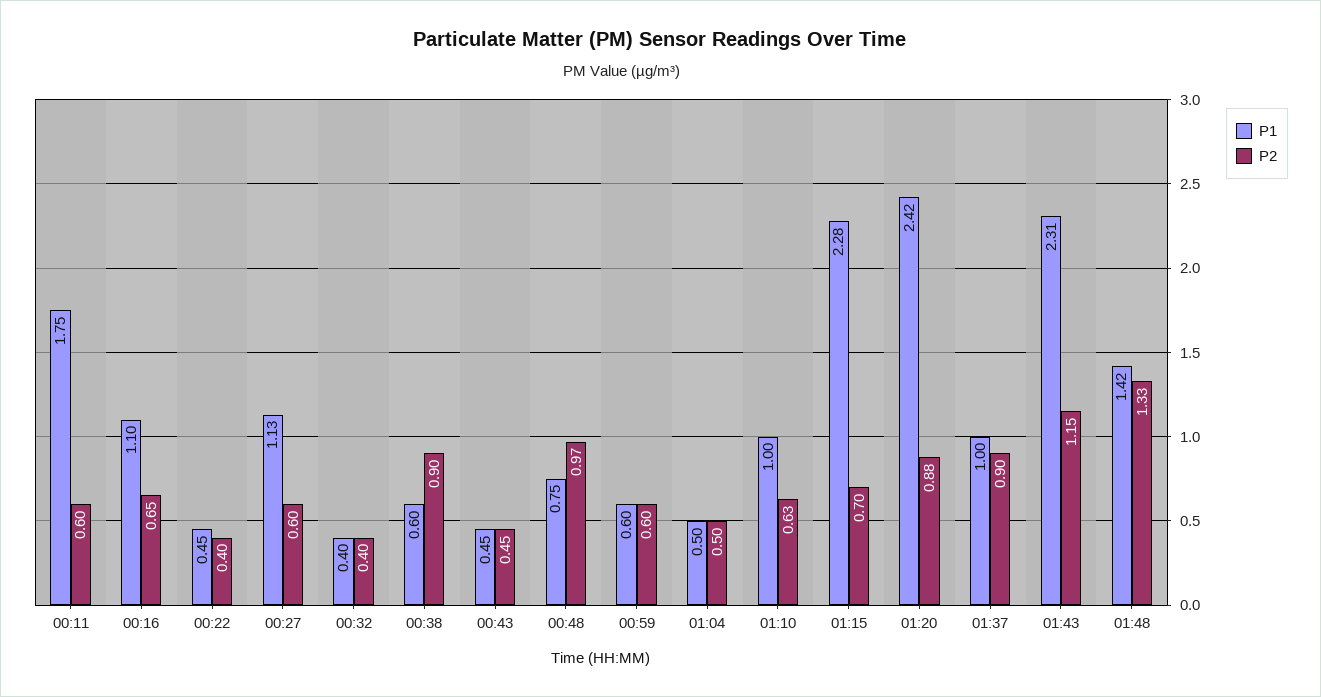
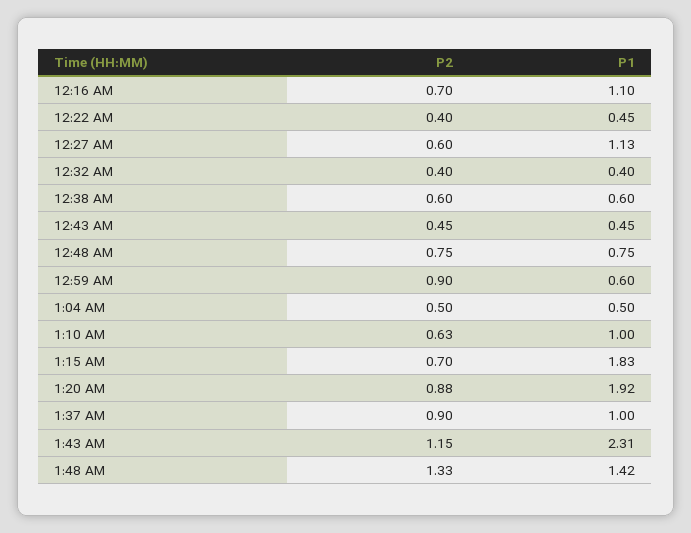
  {
    "P1": {
-     "00:11": 1.75,
      "00:16": 1.1,
      "00:22": 0.45,
      "00:27": 1.13,
      "00:32": 0.4,
      "00:38": 0.6,
      "00:43": 0.45,
      "00:48": 0.75,
      "00:59": 0.6,
      "01:04": 0.5,
      "01:10": 1,
-     "01:15": 2.28,
+     "01:15": 1.83,
-     "01:20": 2.42,
+     "01:20": 1.92,
      "01:37": 1,
      "01:43": 2.31,
      "01:48": 1.42
    },
    "P2": {
-     "00:11": 0.6,
-     "00:16": 0.65,
+     "00:16": 0.7,
      "00:22": 0.4,
      "00:27": 0.6,
      "00:32": 0.4,
-     "00:38": 0.9,
+     "00:38": 0.6,
      "00:43": 0.45,
-     "00:48": 0.97,
+     "00:48": 0.75,
-     "00:59": 0.6,
+     "00:59": 0.9,
      "01:04": 0.5,
      "01:10": 0.63,
      "01:15": 0.7,
      "01:20": 0.88,
      "01:37": 0.9,
      "01:43": 1.15,
      "01:48": 1.33
    }
  }

